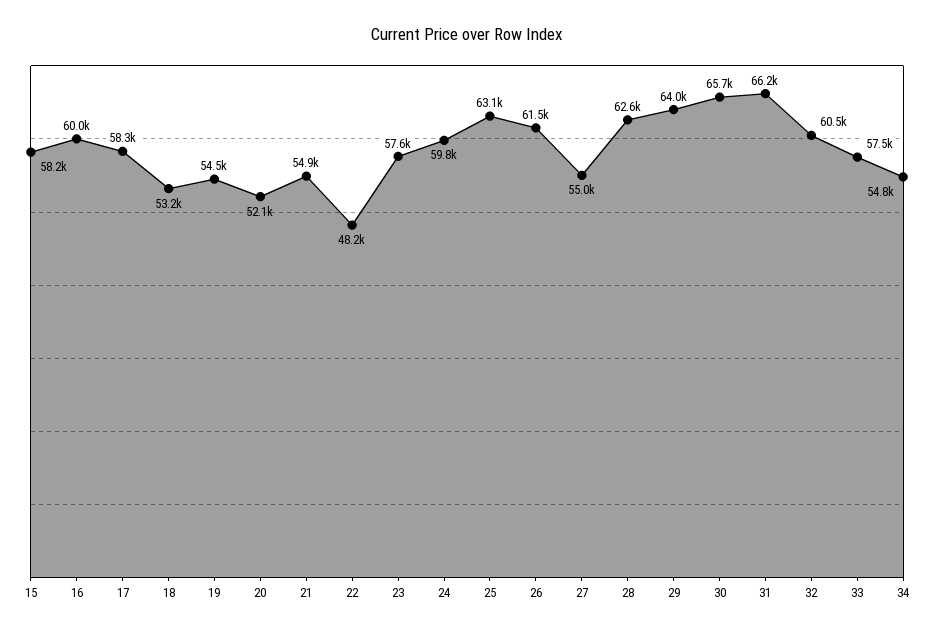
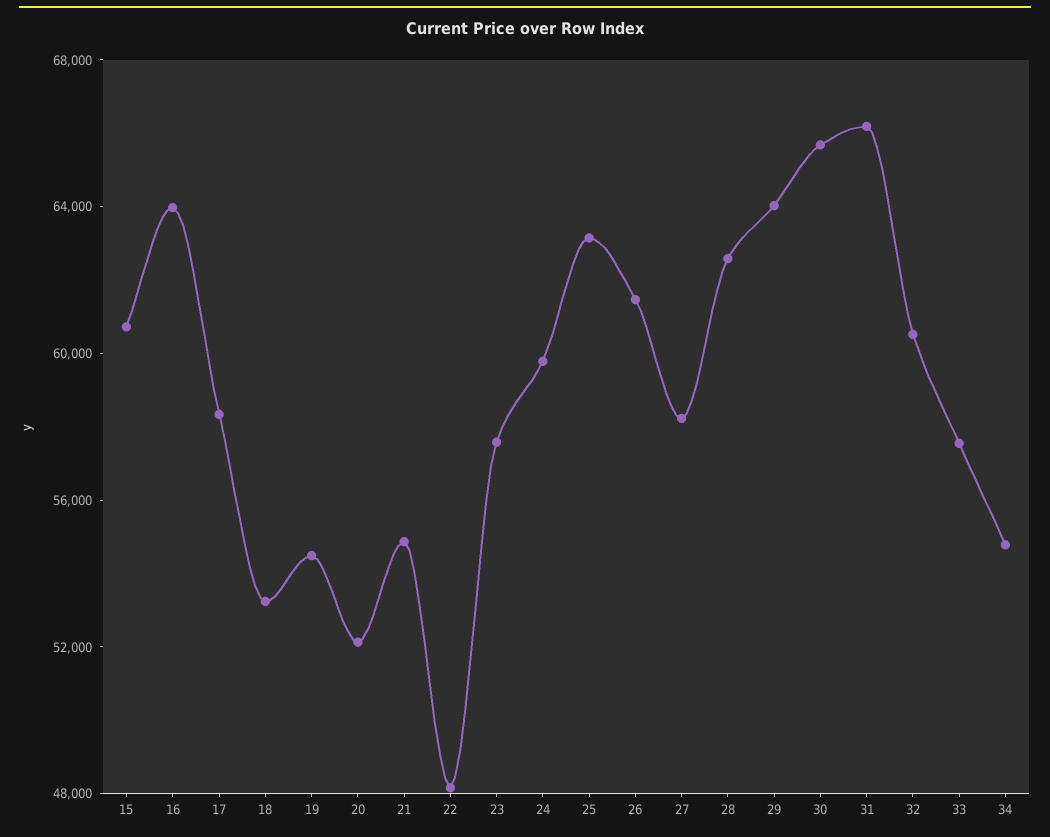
  {
-   "15": 58200,
+   "15": 61000,
-   "16": 60000,
+   "16": 64000,
    "17": 58300,
    "18": 53200,
    "19": 54500,
    "20": 52100,
    "21": 54900,
    "22": 48200,
    "23": 57600,
    "24": 59800,
    "25": 63100,
    "26": 61500,
-   "27": 55000,
+   "27": 58000,
    "28": 62600,
    "29": 64000,
    "30": 65700,
    "31": 66200,
    "32": 60500,
    "33": 57500,
    "34": 54800
  }

